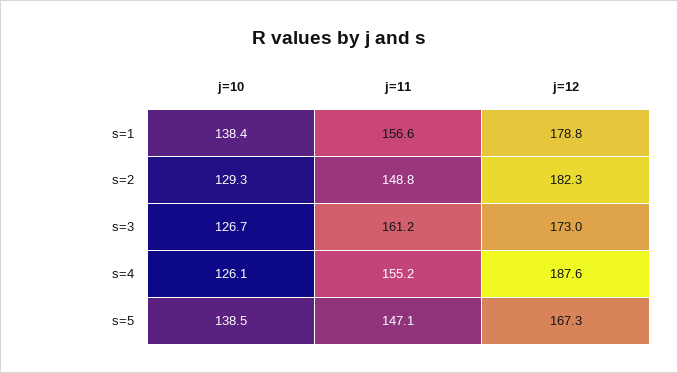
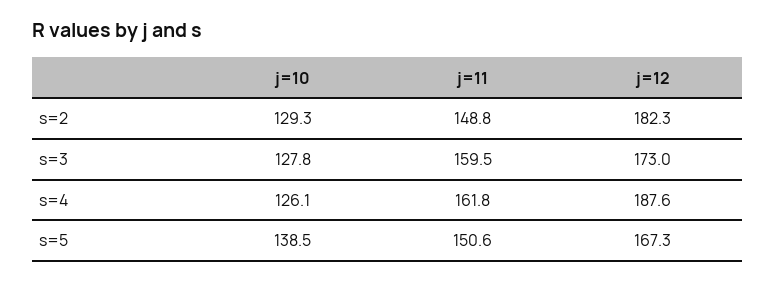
  {
    "j=10": {
-     "s=1": 138.4,
      "s=2": 129.3,
-     "s=3": 126.7,
+     "s=3": 127.8,
      "s=4": 126.1,
      "s=5": 138.5
    },
    "j=11": {
-     "s=1": 156.6,
      "s=2": 148.8,
-     "s=3": 161.2,
+     "s=3": 159.5,
-     "s=4": 155.2,
+     "s=4": 161.8,
-     "s=5": 147.1
+     "s=5": 150.6
    },
    "j=12": {
-     "s=1": 178.8,
      "s=2": 182.3,
      "s=3": 173,
      "s=4": 187.6,
      "s=5": 167.3
    }
  }

